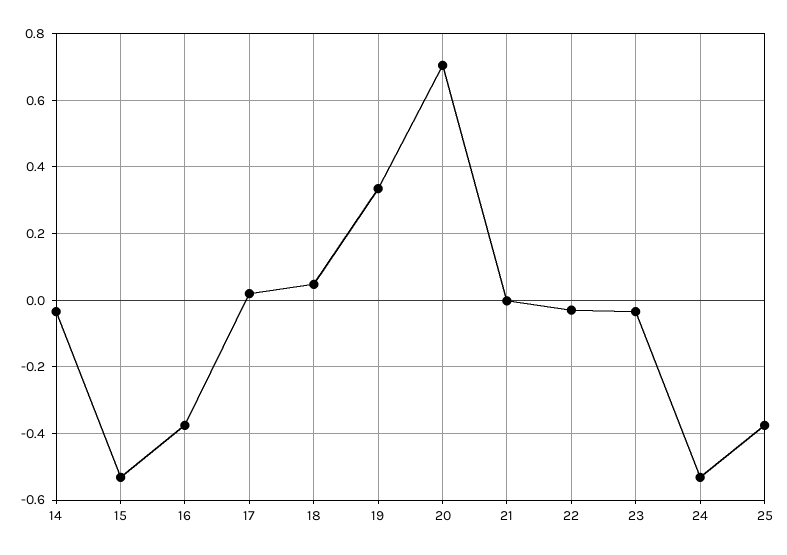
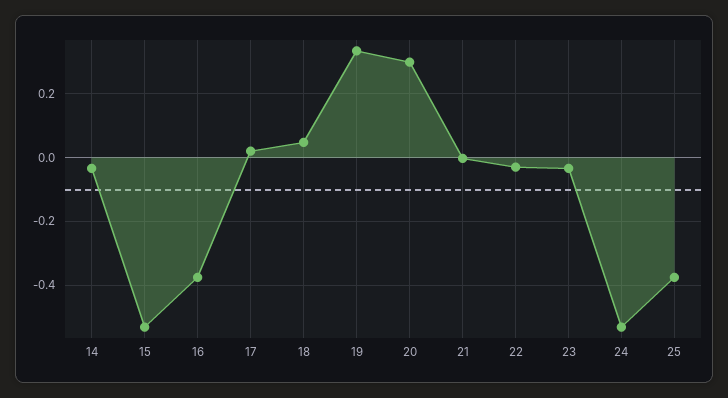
  {
    "14": -0.04,
    "15": -0.54,
    "16": -0.38,
    "17": 0.02,
    "18": 0.04,
    "19": 0.34,
-   "20": 0.7,
+   "20": 0.3,
    "21": 0,
    "22": -0.04,
    "23": -0.04,
    "24": -0.54,
    "25": -0.38
  }

